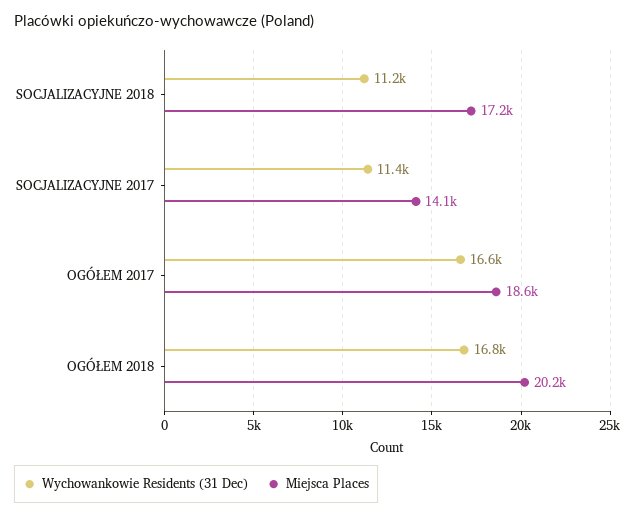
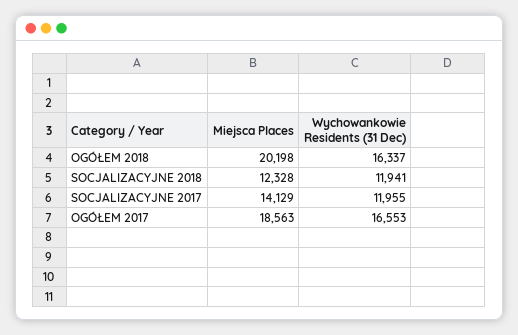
  {
    "Wychowankowie Residents (31 Dec)": {
-     "SOCJALIZACYJNE 2018": 11200,
+     "SOCJALIZACYJNE 2018": 11941,
-     "SOCJALIZACYJNE 2017": 11400,
+     "SOCJALIZACYJNE 2017": 11955,
      "OGÓŁEM 2017": 16553,
-     "OGÓŁEM 2018": 16800
+     "OGÓŁEM 2018": 16337
    },
    "Miejsca Places": {
-     "SOCJALIZACYJNE 2018": 17200,
+     "SOCJALIZACYJNE 2018": 12328,
      "SOCJALIZACYJNE 2017": 14129,
      "OGÓŁEM 2017": 18563,
      "OGÓŁEM 2018": 20198
    }
  }

